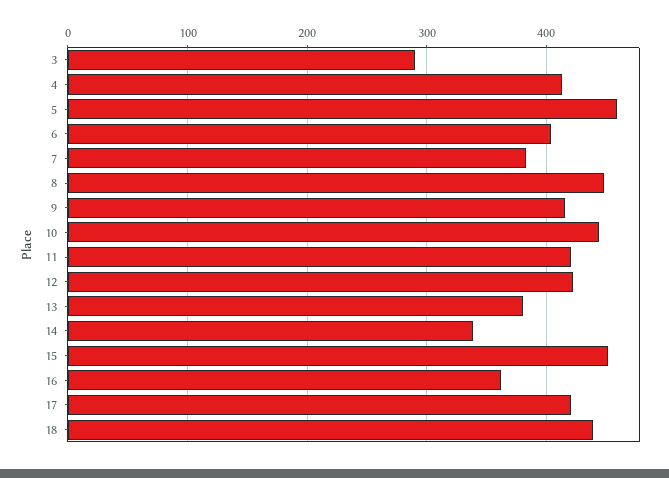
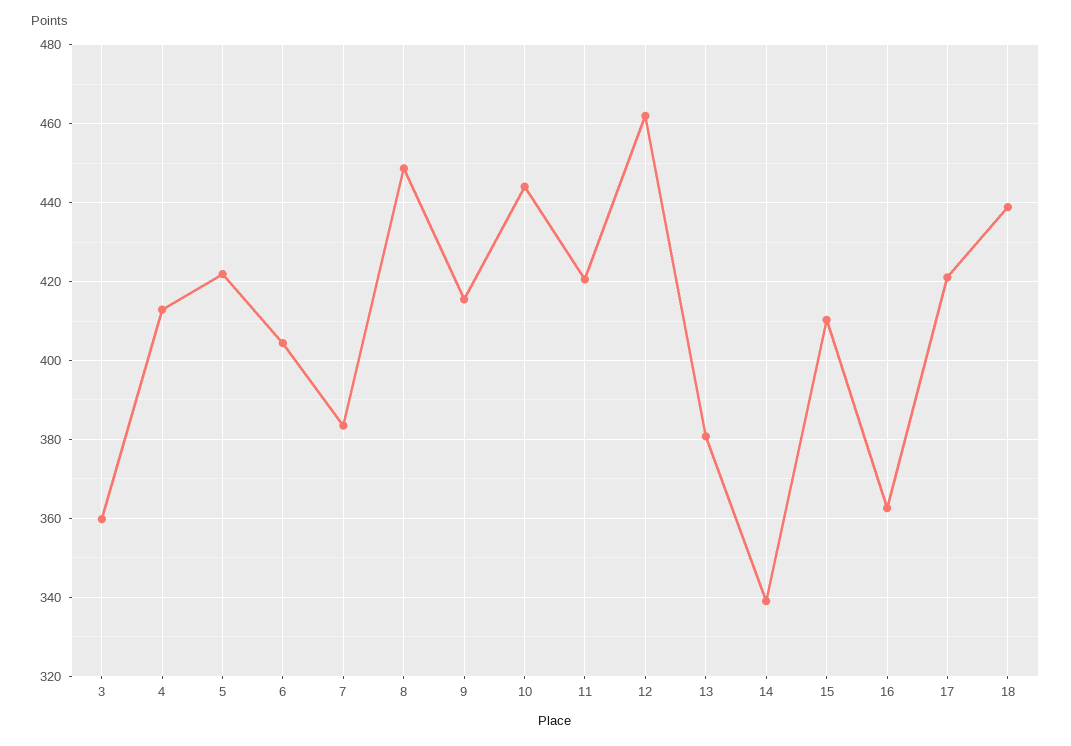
  {
-   "3": 290,
+   "3": 360,
    "4": 412,
-   "5": 460,
+   "5": 422,
    "6": 404,
    "7": 384,
    "8": 448,
    "9": 416,
    "10": 444,
    "11": 420,
-   "12": 420,
+   "12": 462,
    "13": 380,
    "14": 340,
-   "15": 450,
+   "15": 410,
    "16": 362,
    "17": 422,
    "18": 438
  }

